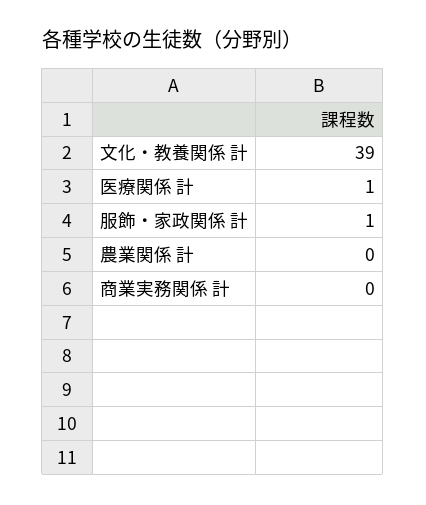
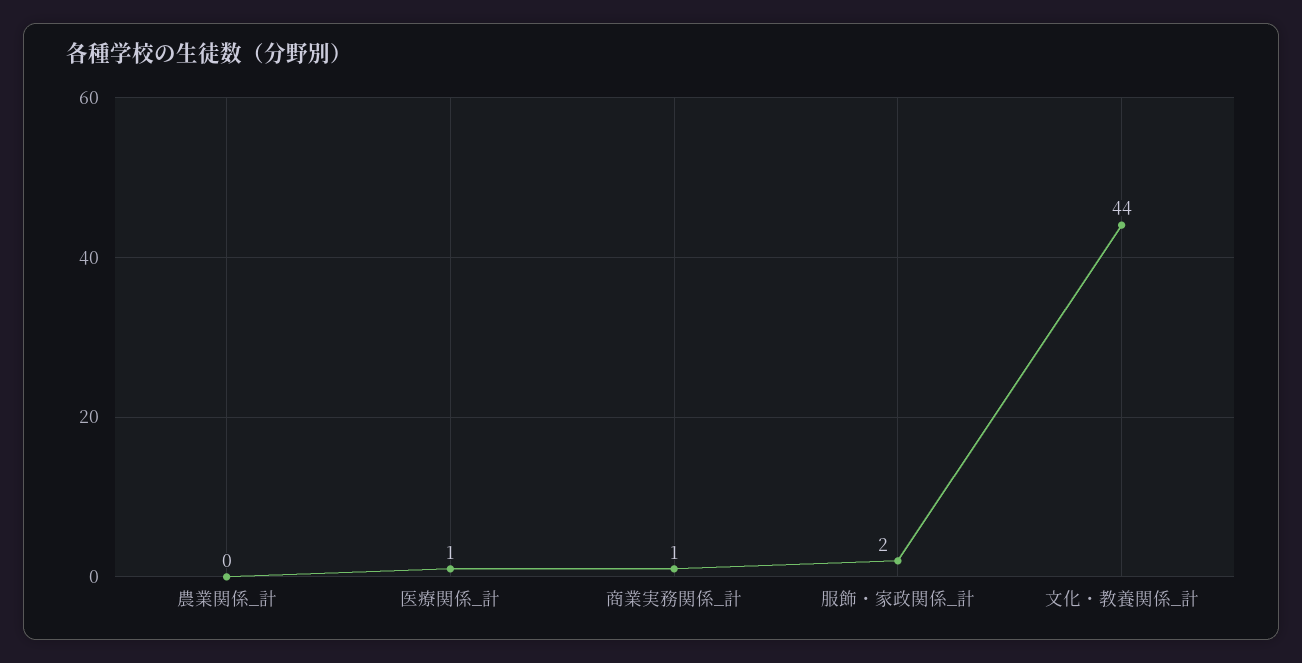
  {
-   "文化・教養関係 計": 39,
+   "文化・教養関係 計": 44,
    "医療関係 計": 1,
-   "服飾・家政関係 計": 1,
+   "服飾・家政関係 計": 2,
    "農業関係 計": 0,
-   "商業実務関係 計": 0
+   "商業実務関係 計": 1
  }

